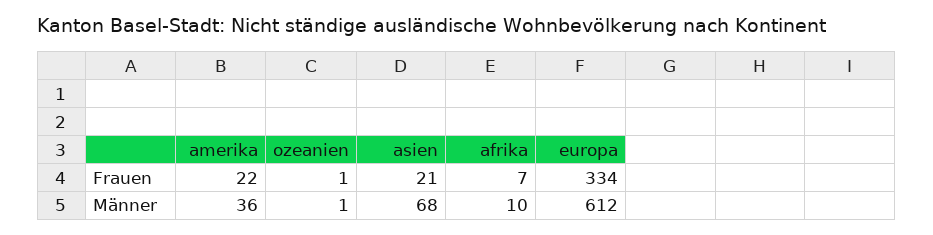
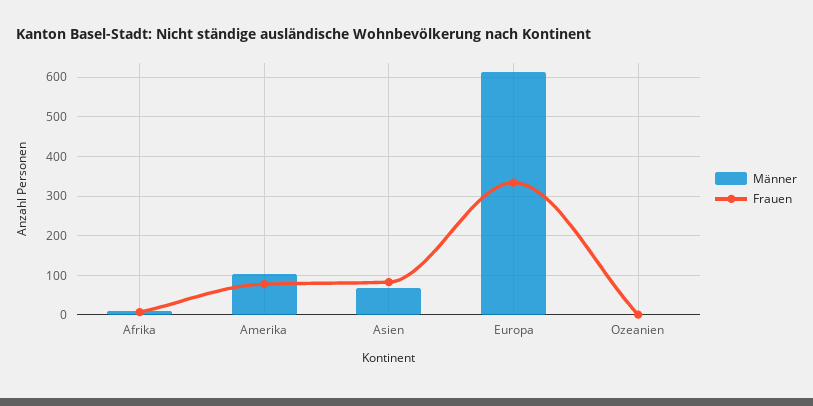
  {
    "Frauen": {
-     "amerika": 22,
+     "amerika": 80,
      "ozeanien": 1,
-     "asien": 21,
+     "asien": 80,
      "afrika": 7,
      "europa": 334
    },
    "Männer": {
-     "amerika": 36,
+     "amerika": 100,
      "ozeanien": 1,
      "asien": 68,
      "afrika": 10,
      "europa": 612
    }
  }

